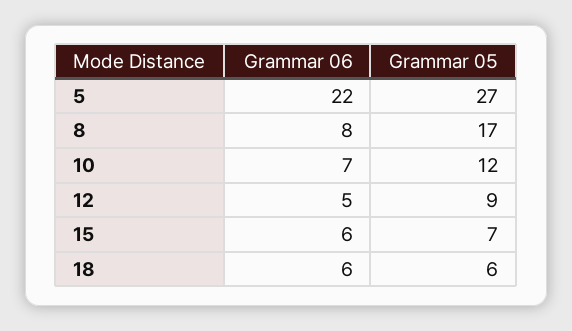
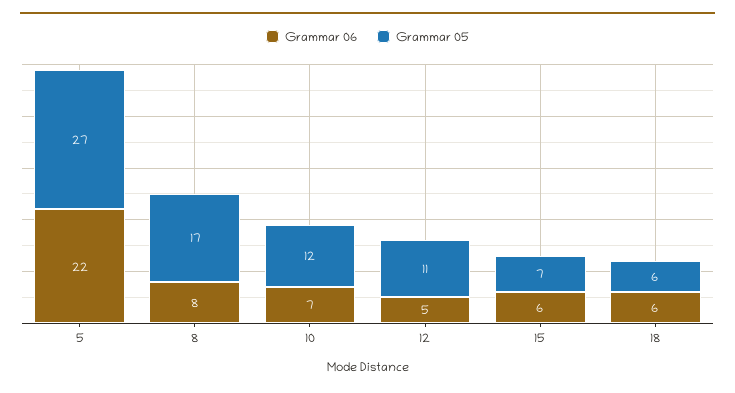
  {
    "Grammar 06": {
      "5": 22,
      "8": 8,
      "10": 7,
      "12": 5,
      "15": 6,
      "18": 6
    },
    "Grammar 05": {
      "5": 27,
      "8": 17,
      "10": 12,
-     "12": 9,
+     "12": 11,
      "15": 7,
      "18": 6
    }
  }

